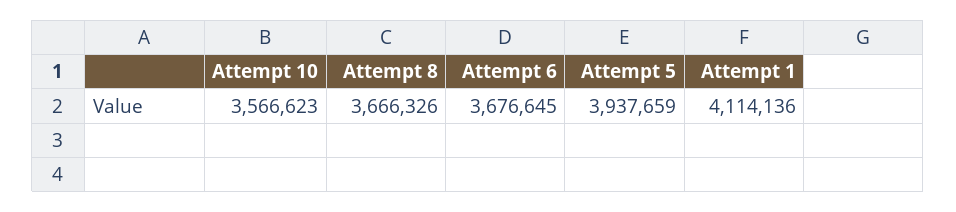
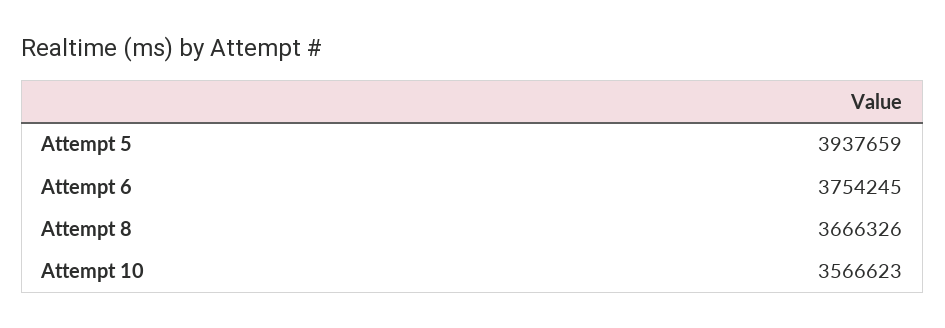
  {
    "Attempt 10": 3566623,
    "Attempt 8": 3666326,
-   "Attempt 6": 3676645,
+   "Attempt 6": 3754245,
-   "Attempt 5": 3937659,
+   "Attempt 5": 3937659
-   "Attempt 1": 4114136
  }

